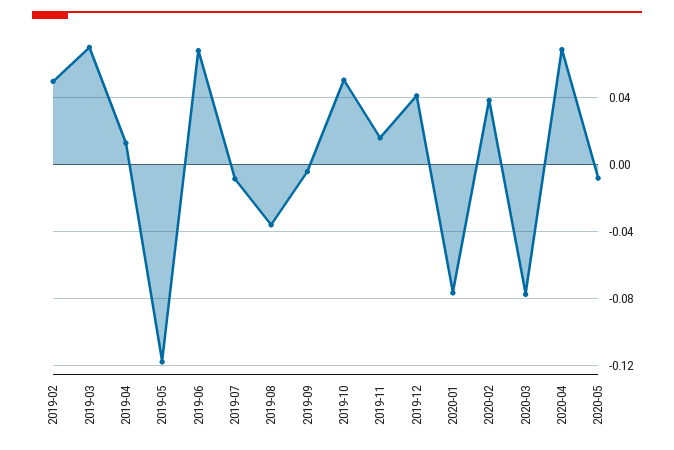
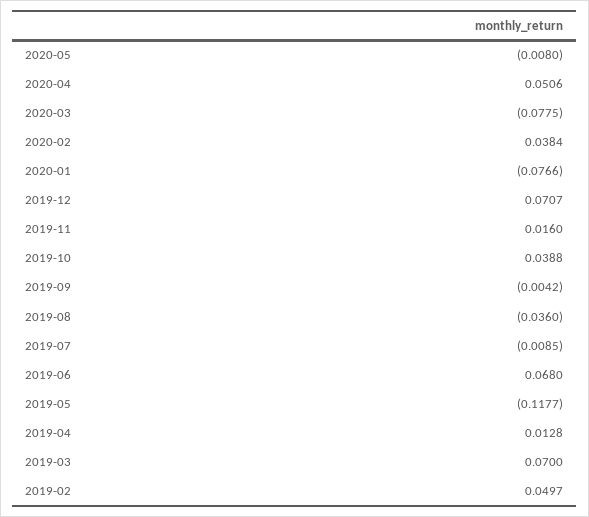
  {
    "2019-02": 0.0497,
    "2019-03": 0.07,
    "2019-04": 0.0128,
    "2019-05": -0.1177,
    "2019-06": 0.068,
    "2019-07": -0.0085,
    "2019-08": -0.036,
    "2019-09": -0.0042,
-   "2019-10": 0.05,
+   "2019-10": 0.0388,
    "2019-11": 0.016,
-   "2019-12": 0.04,
+   "2019-12": 0.0707,
    "2020-01": -0.0766,
    "2020-02": 0.0384,
    "2020-03": -0.0775,
-   "2020-04": 0.07,
+   "2020-04": 0.0506,
    "2020-05": -0.008
  }

